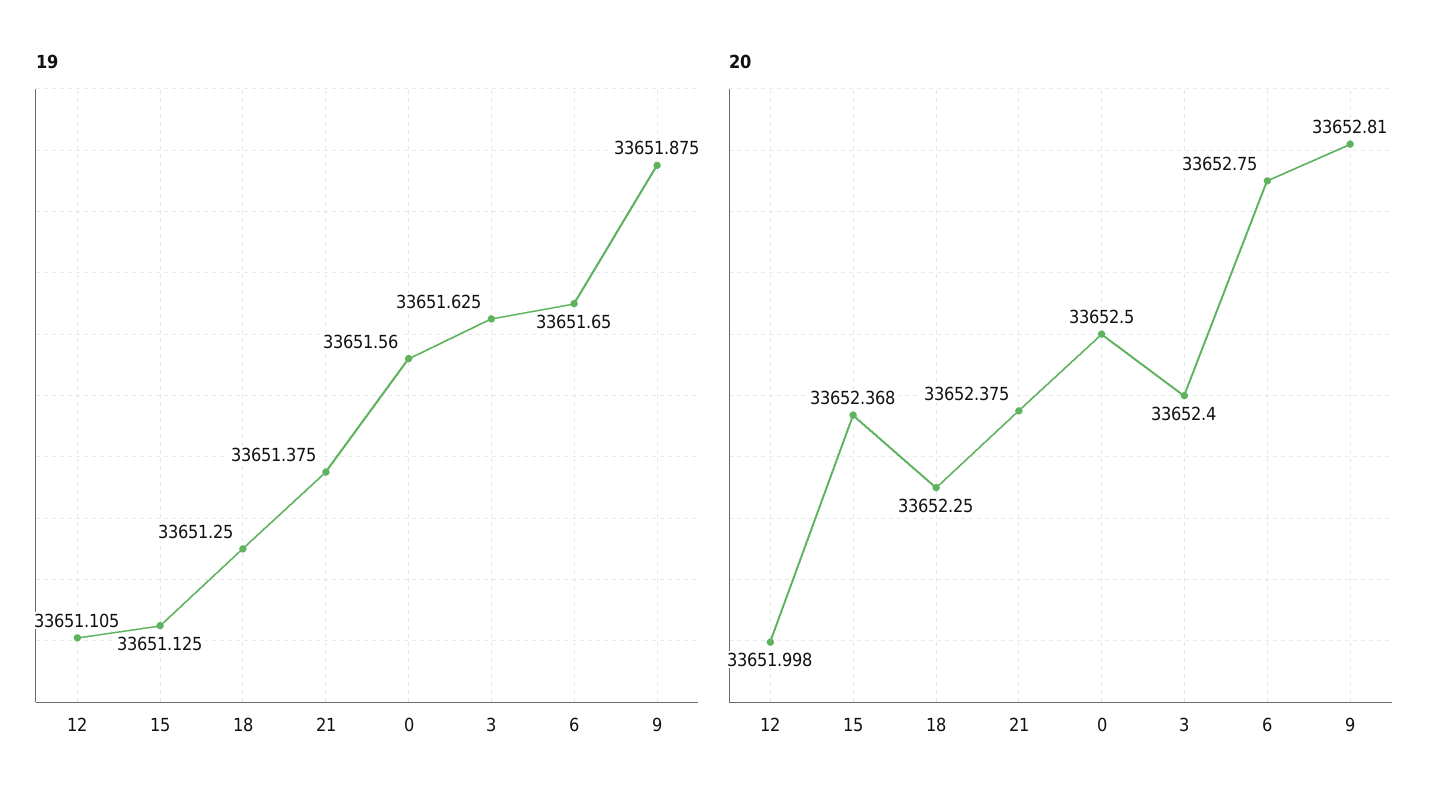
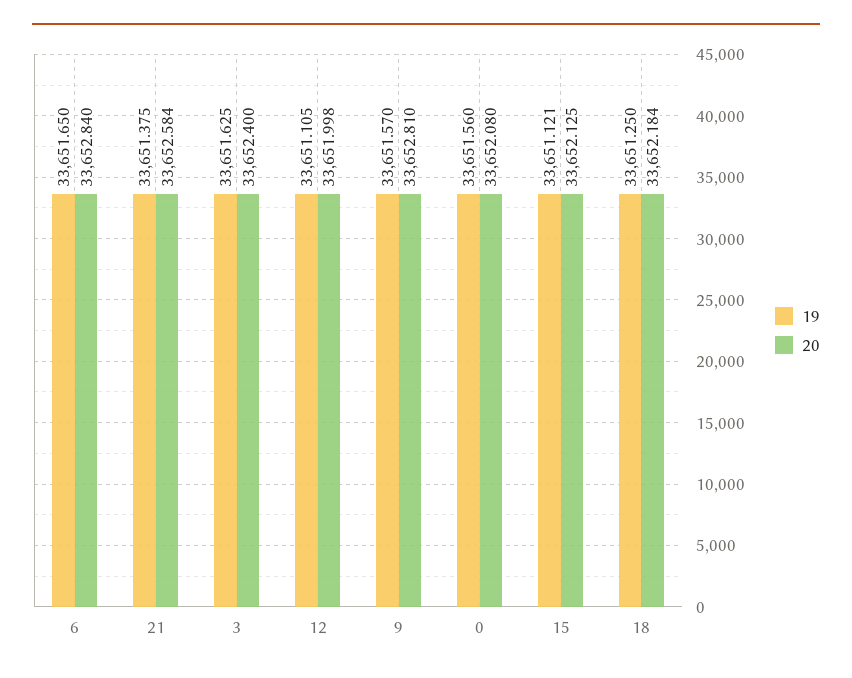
  {
    "19": {
      "12": 33651.105,
-     "15": 33651.125,
+     "15": 33651.121,
      "18": 33651.25,
      "21": 33651.375,
      "0": 33651.56,
      "3": 33651.625,
      "6": 33651.65,
-     "9": 33651.875
+     "9": 33651.57
    },
    "20": {
      "12": 33651.998,
-     "15": 33652.368,
+     "15": 33652.125,
-     "18": 33652.25,
+     "18": 33652.184,
-     "21": 33652.375,
+     "21": 33652.584,
-     "0": 33652.5,
+     "0": 33652.08,
      "3": 33652.4,
-     "6": 33652.75,
+     "6": 33652.84,
      "9": 33652.81
    }
  }

